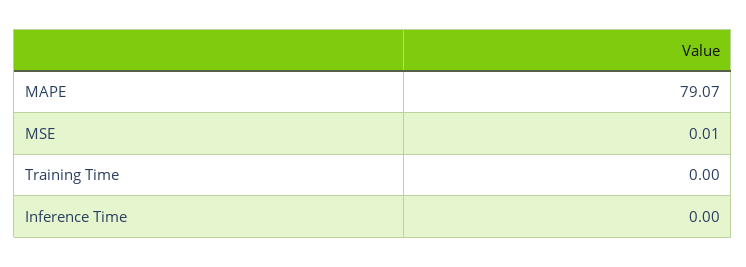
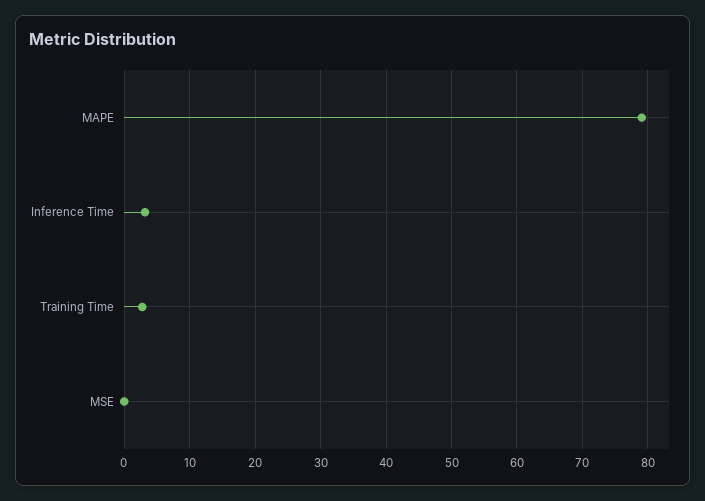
  {
    "MAPE": 79.07,
    "MSE": 0.01,
-   "Training Time": 0,
+   "Training Time": 3,
-   "Inference Time": 0
+   "Inference Time": 3
  }

